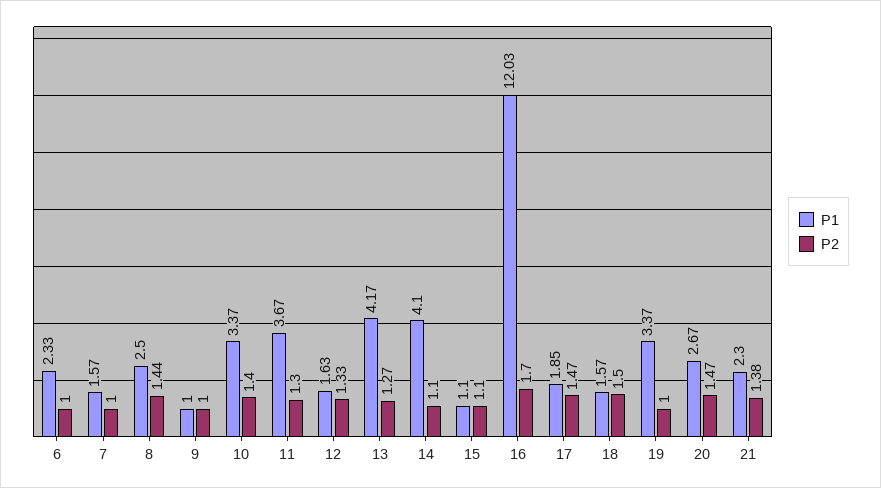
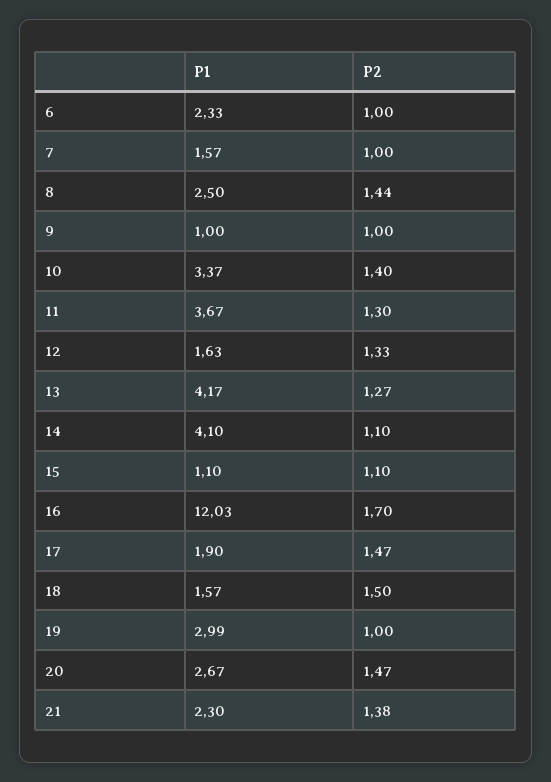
  {
    "P1": {
      "6": 2.33,
      "7": 1.57,
      "8": 2.5,
      "9": 1,
      "10": 3.37,
      "11": 3.67,
      "12": 1.63,
      "13": 4.17,
      "14": 4.1,
      "15": 1.1,
      "16": 12.03,
-     "17": 1.85,
+     "17": 1.9,
      "18": 1.57,
-     "19": 3.37,
+     "19": 2.99,
      "20": 2.67,
      "21": 2.3
    },
    "P2": {
      "6": 1,
      "7": 1,
      "8": 1.44,
      "9": 1,
      "10": 1.4,
      "11": 1.3,
      "12": 1.33,
      "13": 1.27,
      "14": 1.1,
      "15": 1.1,
      "16": 1.7,
      "17": 1.47,
      "18": 1.5,
      "19": 1,
      "20": 1.47,
      "21": 1.38
    }
  }

